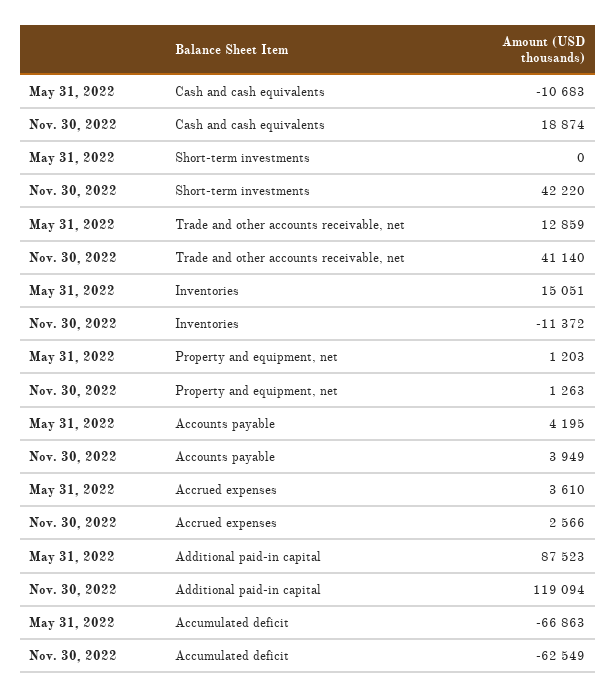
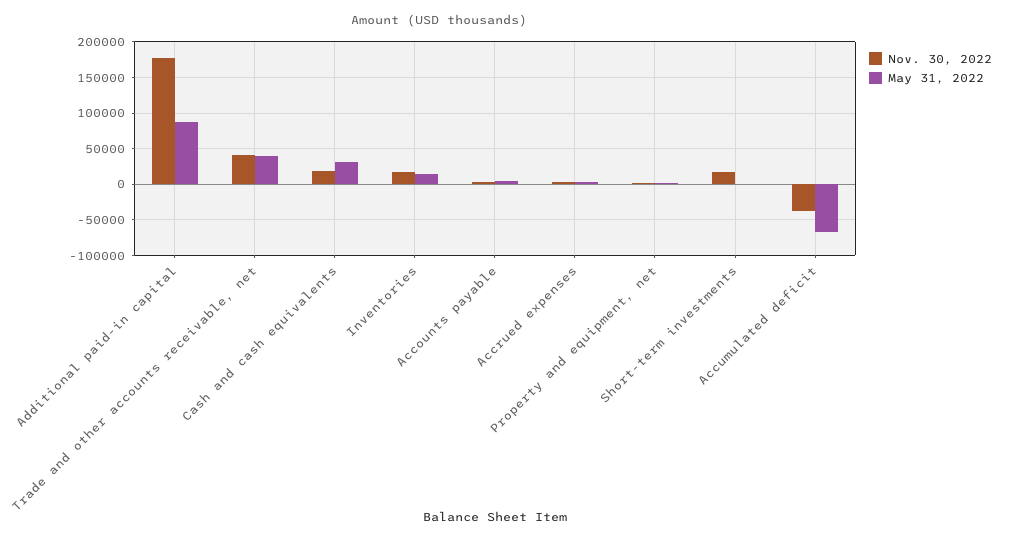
  {
    "May 31, 2022": {
-     "Cash and cash equivalents": -10683,
+     "Cash and cash equivalents": 30000,
      "Short-term investments": 0,
-     "Trade and other accounts receivable, net": 12859,
+     "Trade and other accounts receivable, net": 40000,
      "Inventories": 15051,
      "Property and equipment, net": 1203,
      "Accounts payable": 4195,
      "Accrued expenses": 3610,
      "Additional paid-in capital": 87523,
      "Accumulated deficit": -66863
    },
    "Nov. 30, 2022": {
      "Cash and cash equivalents": 18874,
-     "Short-term investments": 42220,
+     "Short-term investments": 20000,
      "Trade and other accounts receivable, net": 41140,
-     "Inventories": -11372,
+     "Inventories": 20000,
      "Property and equipment, net": 1263,
      "Accounts payable": 3949,
      "Accrued expenses": 2566,
-     "Additional paid-in capital": 119094,
+     "Additional paid-in capital": 180000,
-     "Accumulated deficit": -62549
+     "Accumulated deficit": -40000
    }
  }

